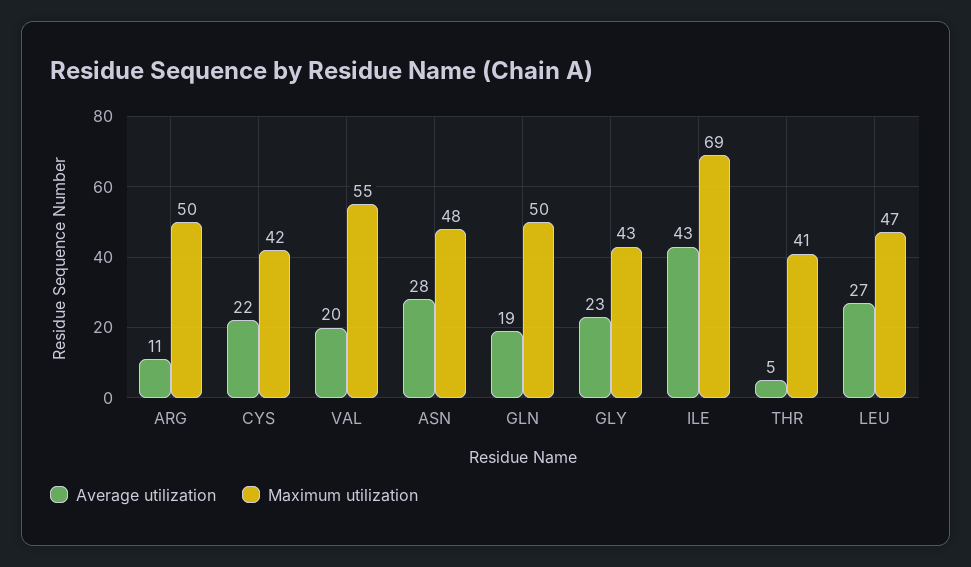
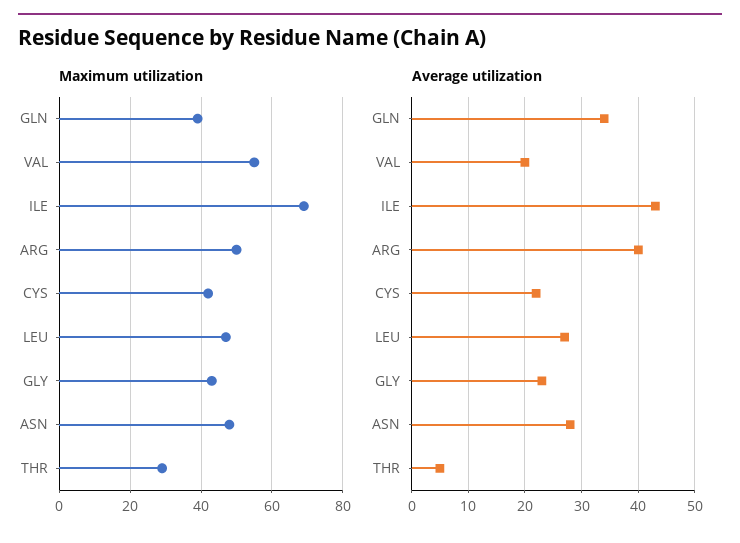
  {
    "Average utilization": {
-     "ARG": 11,
+     "ARG": 40,
      "CYS": 22,
      "VAL": 20,
      "ASN": 28,
-     "GLN": 19,
+     "GLN": 35,
      "GLY": 23,
      "ILE": 43,
      "THR": 5,
      "LEU": 27
    },
    "Maximum utilization": {
      "ARG": 50,
      "CYS": 42,
      "VAL": 55,
      "ASN": 48,
-     "GLN": 50,
+     "GLN": 40,
      "GLY": 43,
      "ILE": 69,
-     "THR": 41,
+     "THR": 30,
      "LEU": 47
    }
  }

